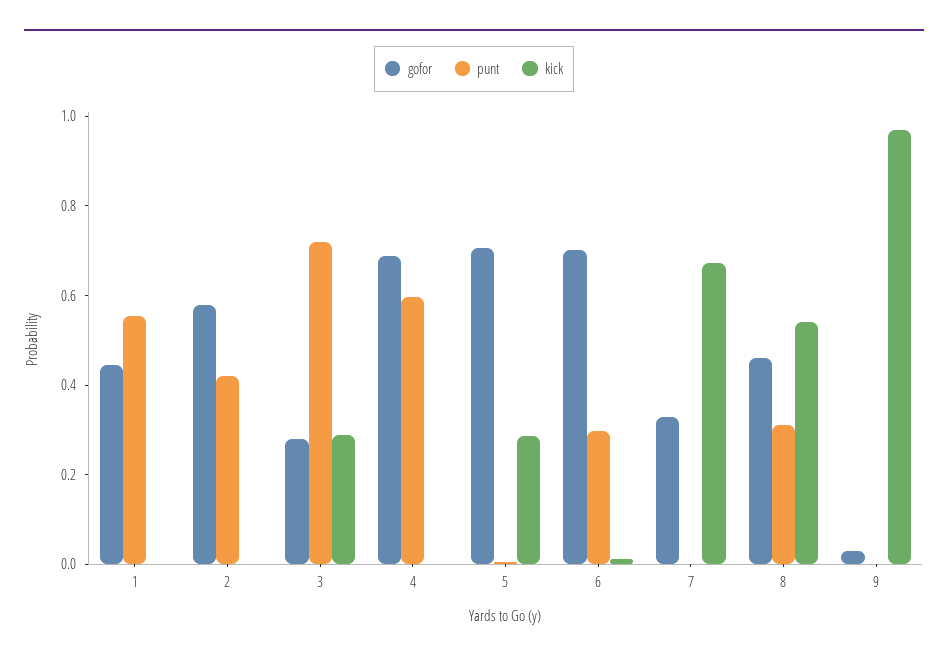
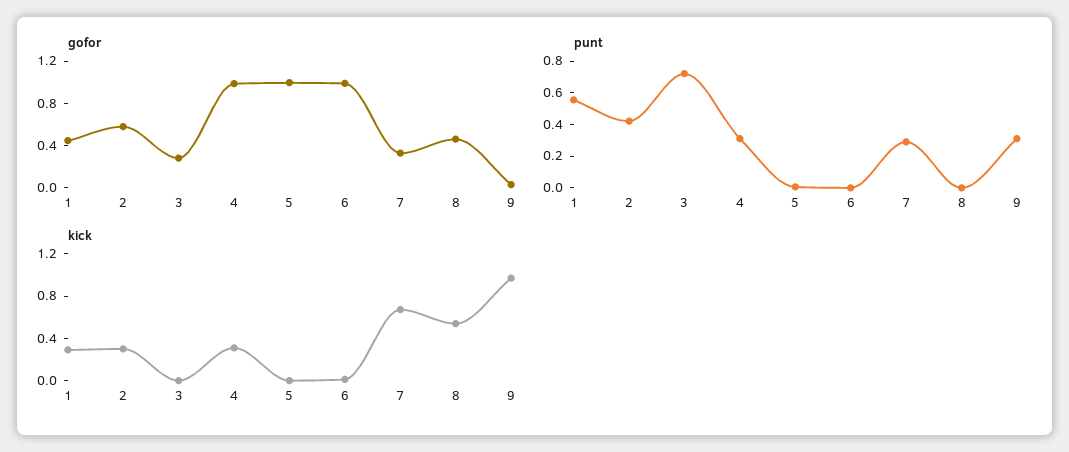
  {
    "gofor": {
      "1": 0.45,
      "2": 0.6,
      "3": 0.3,
-     "4": 0.7,
+     "4": 1,
-     "5": 0.7,
+     "5": 1,
-     "6": 0.7,
+     "6": 1,
      "7": 0.35,
      "8": 0.45,
      "9": 0.05
    },
    "punt": {
      "1": 0.55,
      "2": 0.4,
      "3": 0.7,
-     "4": 0.6,
+     "4": 0.3,
      "5": 0,
-     "6": 0.3,
+     "6": 0,
-     "7": 0,
+     "7": 0.3,
-     "8": 0.3,
+     "8": 0,
-     "9": 0
+     "9": 0.3
    },
    "kick": {
-     "1": 0,
+     "1": 0.3,
-     "2": 0,
+     "2": 0.3,
-     "3": 0.3,
+     "3": 0,
-     "4": 0,
+     "4": 0.3,
-     "5": 0.3,
+     "5": 0,
      "6": 0,
      "7": 0.65,
      "8": 0.55,
      "9": 0.95
    }
  }

